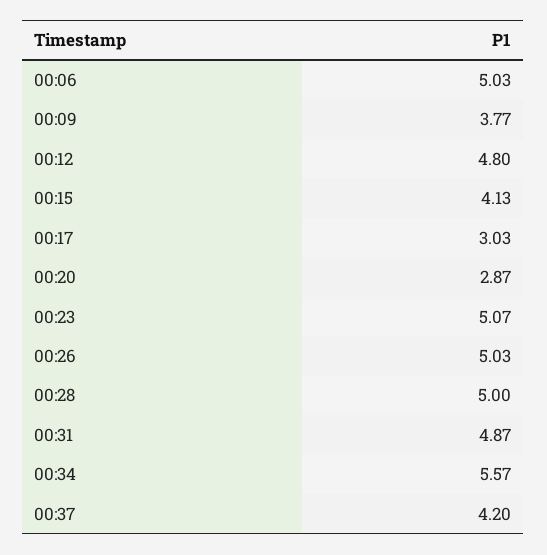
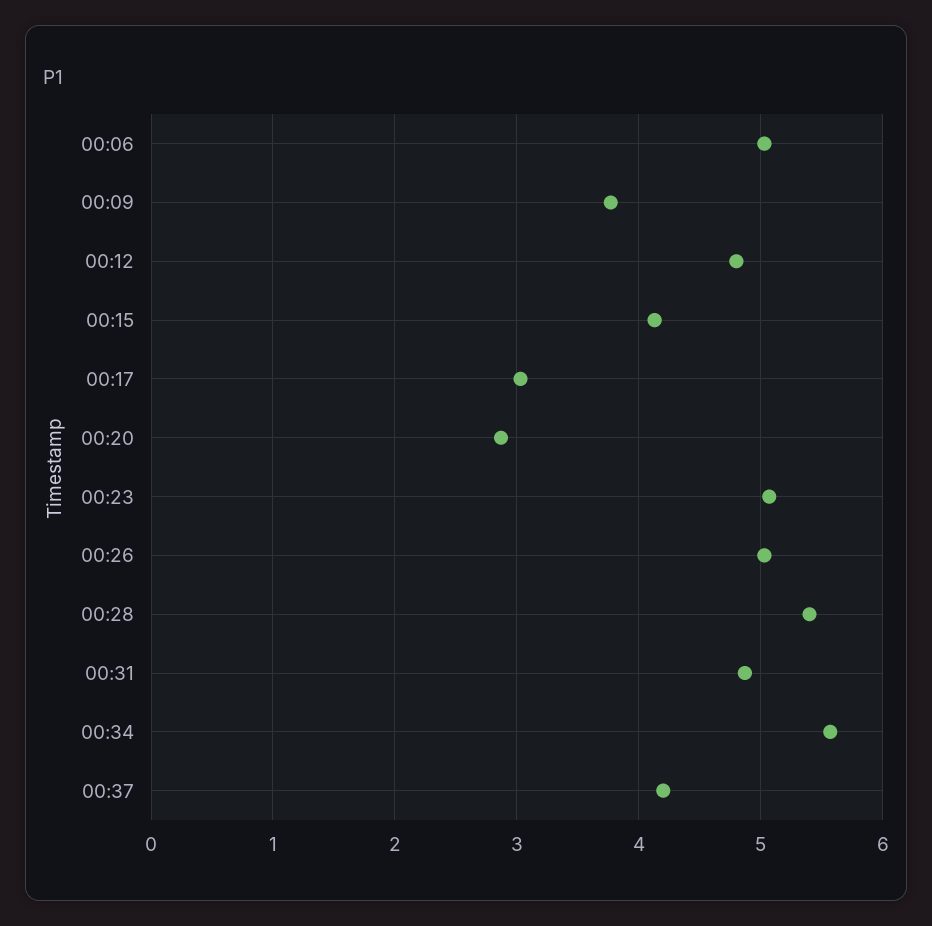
  {
    "00:06": 5.03,
    "00:09": 3.77,
    "00:12": 4.8,
    "00:15": 4.13,
    "00:17": 3.03,
    "00:20": 2.87,
    "00:23": 5.07,
    "00:26": 5.03,
-   "00:28": 5,
+   "00:28": 5.4,
    "00:31": 4.87,
    "00:34": 5.57,
    "00:37": 4.2
  }

